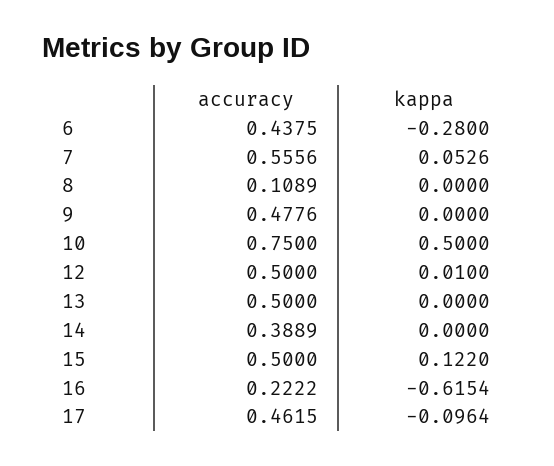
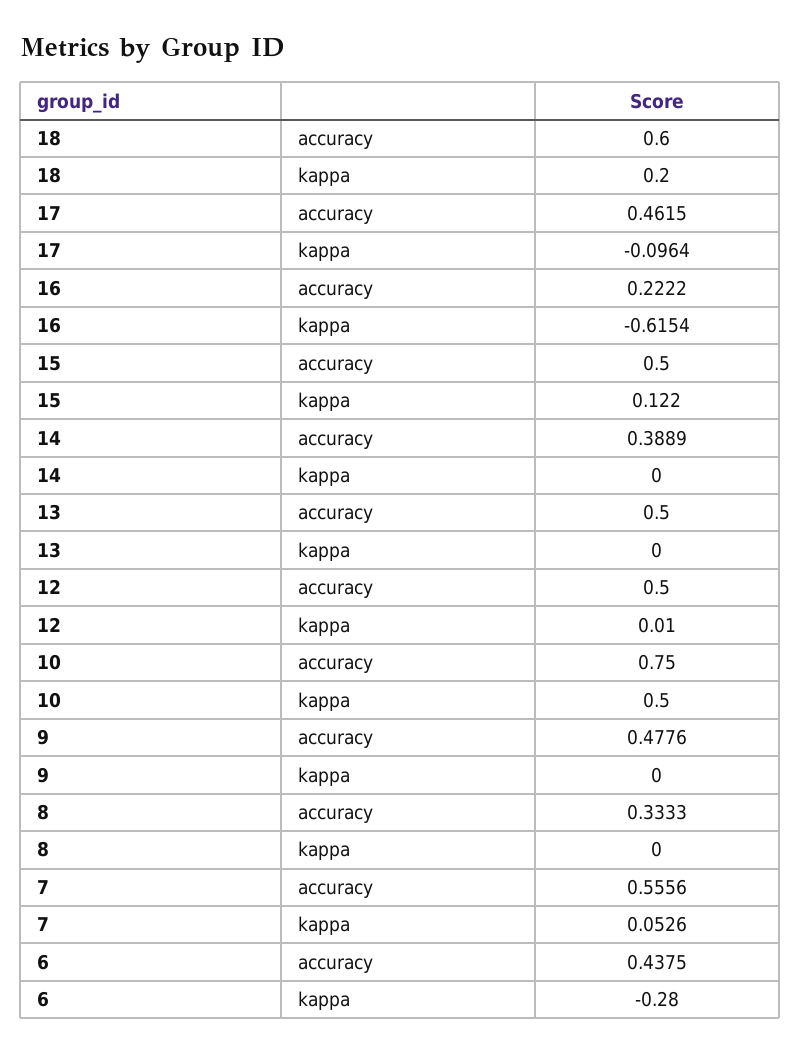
  {
    "accuracy": {
      "6": 0.4375,
      "7": 0.5556,
-     "8": 0.1089,
+     "8": 0.3333,
      "9": 0.4776,
      "10": 0.75,
      "12": 0.5,
      "13": 0.5,
      "14": 0.3889,
      "15": 0.5,
      "16": 0.2222,
-     "17": 0.4615
+     "17": 0.4615,
+     "18": 0.6
    },
    "kappa": {
      "6": -0.28,
      "7": 0.0526,
      "8": 0,
      "9": 0,
      "10": 0.5,
      "12": 0.01,
      "13": 0,
      "14": 0,
      "15": 0.122,
      "16": -0.6154,
-     "17": -0.0964
+     "17": -0.0964,
+     "18": 0.2
    }
  }

